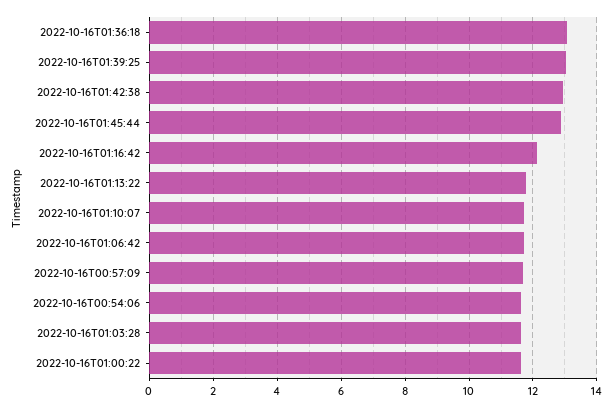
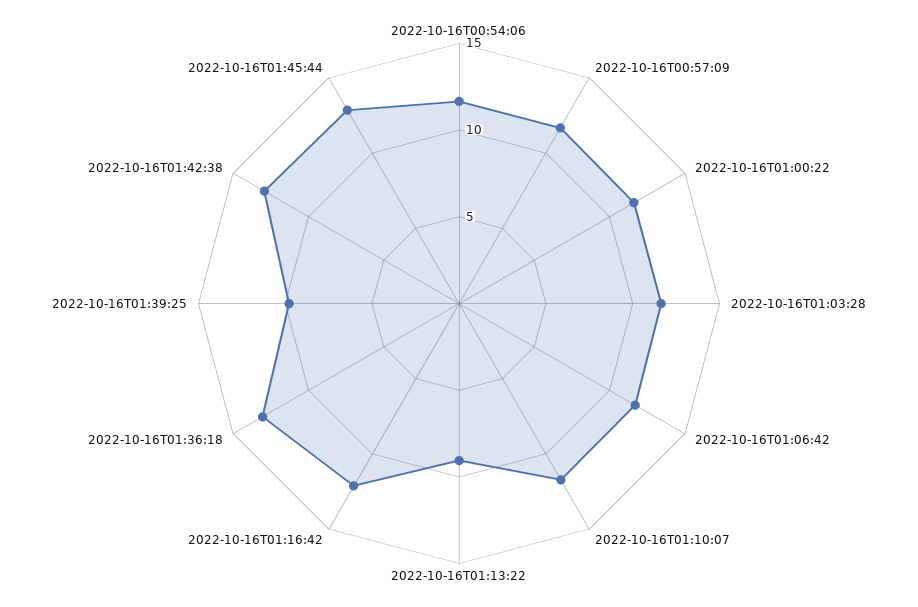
  {
    "2022-10-16T01:36:18": 13,
-   "2022-10-16T01:39:25": 13,
+   "2022-10-16T01:39:25": 10,
    "2022-10-16T01:42:38": 13,
    "2022-10-16T01:45:44": 12.8,
    "2022-10-16T01:16:42": 12.2,
-   "2022-10-16T01:13:22": 11.8,
+   "2022-10-16T01:13:22": 9,
    "2022-10-16T01:10:07": 11.8,
    "2022-10-16T01:06:42": 11.8,
    "2022-10-16T00:57:09": 11.6,
    "2022-10-16T00:54:06": 11.6,
    "2022-10-16T01:03:28": 11.6,
    "2022-10-16T01:00:22": 11.6
  }

